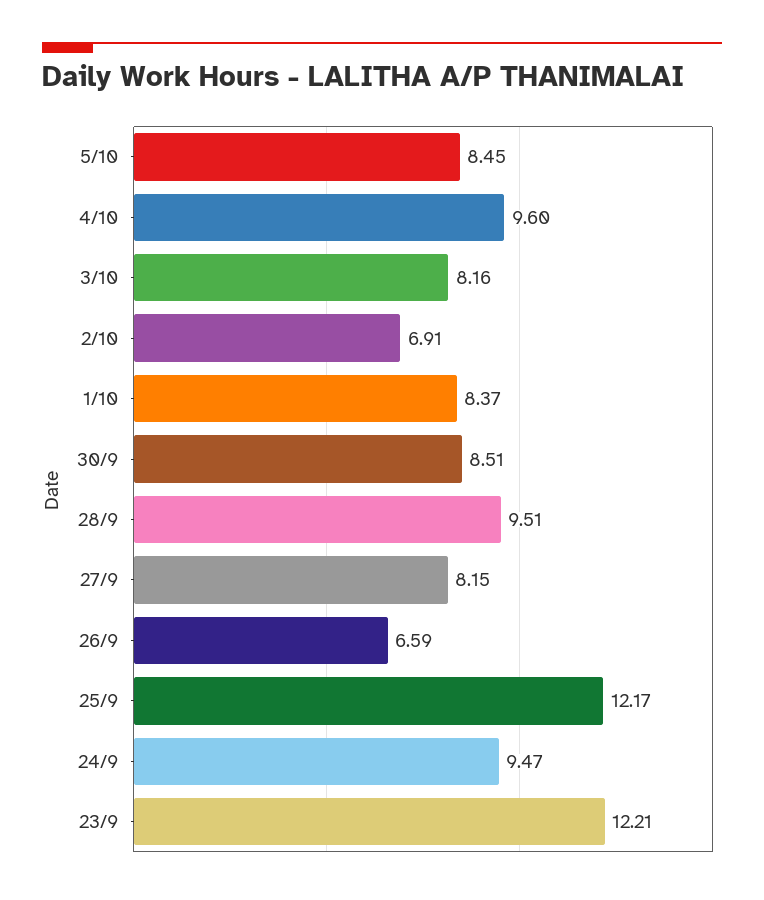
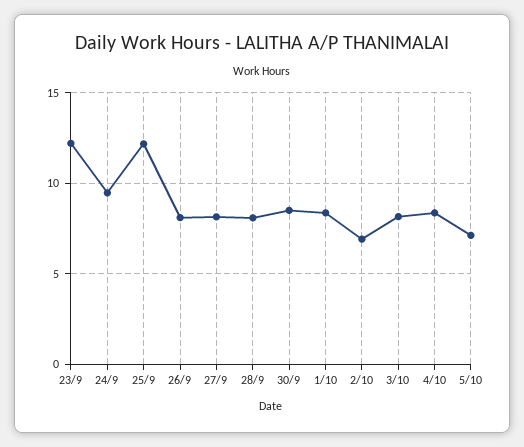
  {
-   "5/10": 8.45,
+   "5/10": 7,
-   "4/10": 9.6,
+   "4/10": 8.5,
    "3/10": 8.16,
    "2/10": 6.91,
    "1/10": 8.37,
    "30/9": 8.51,
-   "28/9": 9.51,
+   "28/9": 8,
    "27/9": 8.15,
-   "26/9": 6.59,
+   "26/9": 8,
    "25/9": 12.17,
    "24/9": 9.47,
    "23/9": 12.21
  }

